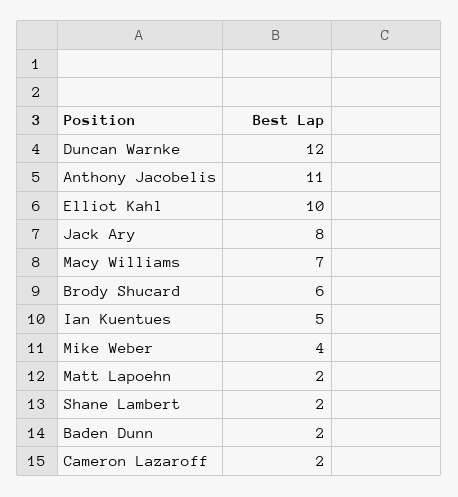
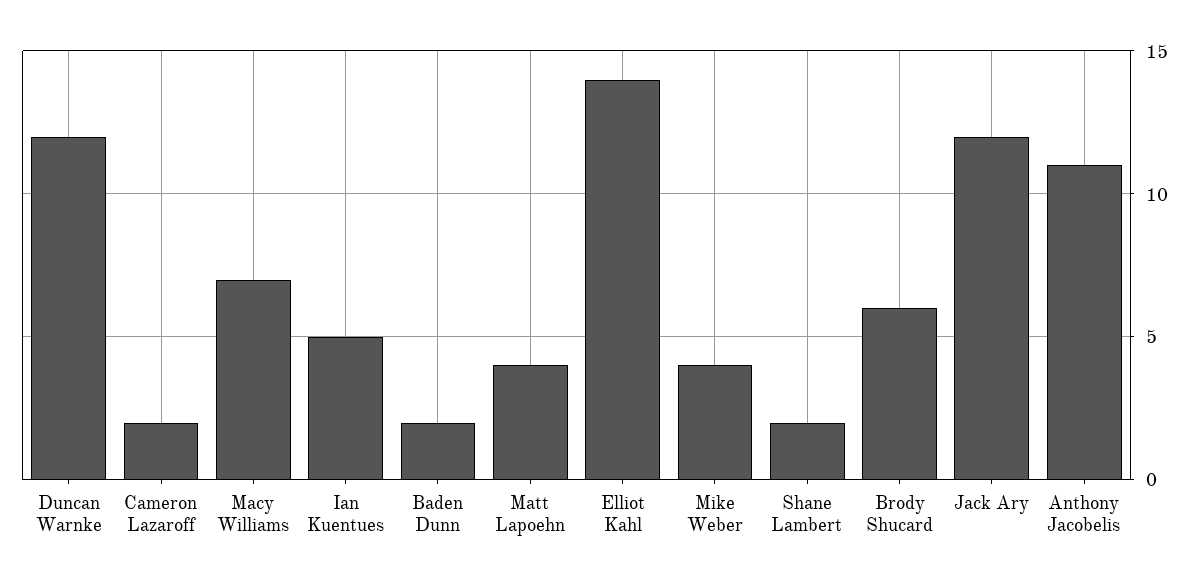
  {
    "Duncan Warnke": 12,
    "Anthony Jacobelis": 11,
-   "Elliot Kahl": 10,
+   "Elliot Kahl": 14,
-   "Jack Ary": 8,
+   "Jack Ary": 12,
    "Macy Williams": 7,
    "Brody Shucard": 6,
    "Ian Kuentues": 5,
    "Mike Weber": 4,
-   "Matt Lapoehn": 2,
+   "Matt Lapoehn": 4,
    "Shane Lambert": 2,
    "Baden Dunn": 2,
    "Cameron Lazaroff": 2
  }

